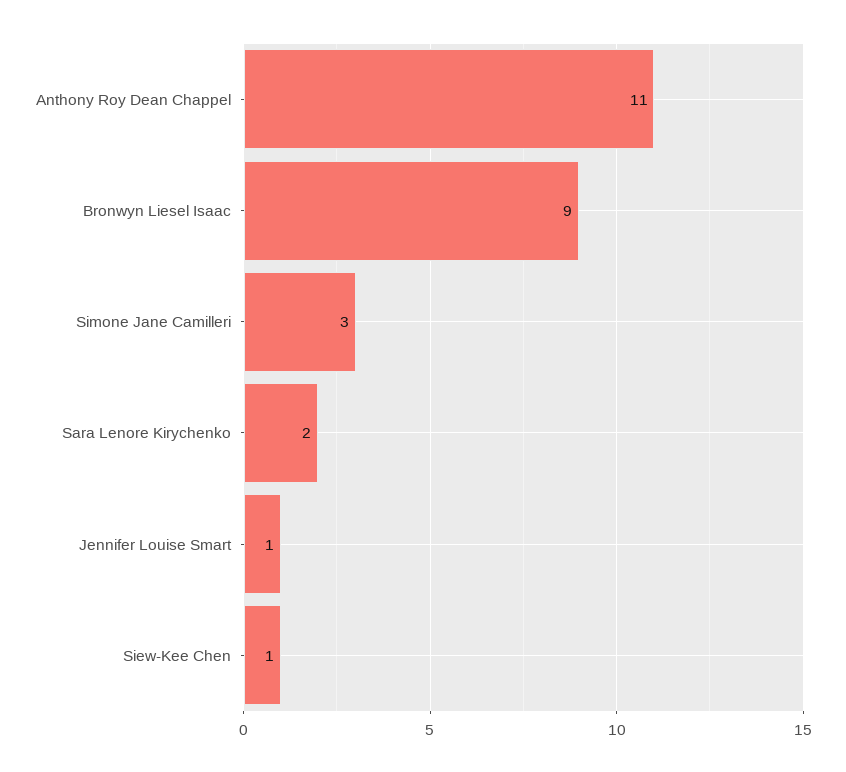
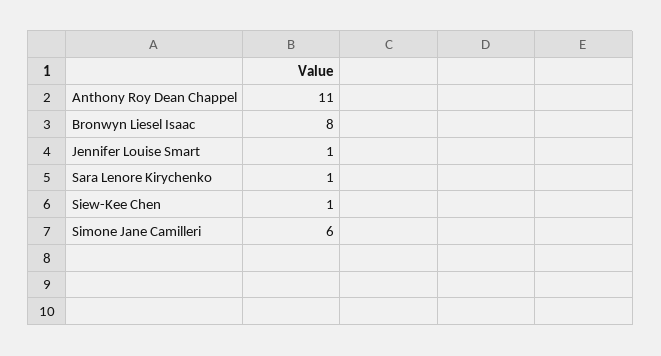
  {
    "Anthony Roy Dean Chappel": 11,
-   "Bronwyn Liesel Isaac": 9,
+   "Bronwyn Liesel Isaac": 8,
-   "Simone Jane Camilleri": 3,
+   "Simone Jane Camilleri": 6,
-   "Sara Lenore Kirychenko": 2,
+   "Sara Lenore Kirychenko": 1,
    "Jennifer Louise Smart": 1,
    "Siew-Kee Chen": 1
  }

